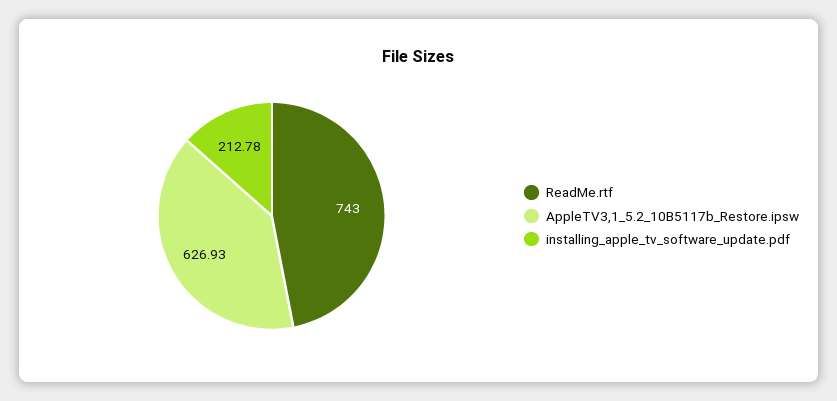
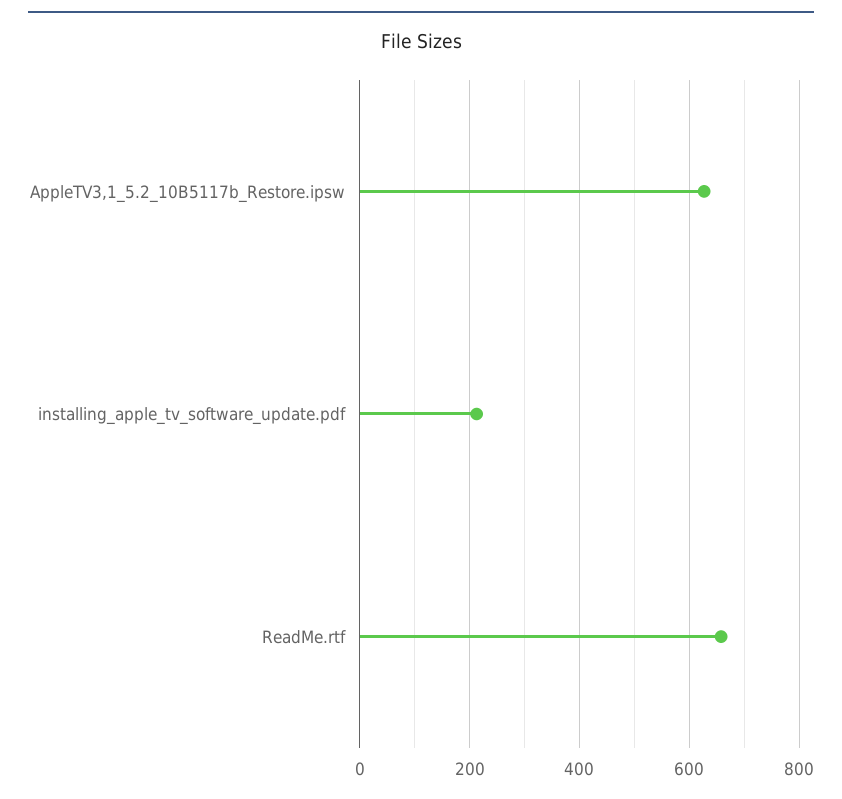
  {
-   "ReadMe.rtf": 743,
+   "ReadMe.rtf": 660,
    "AppleTV3,1_5.2_10B5117b_Restore.ipsw": 626.93,
    "installing_apple_tv_software_update.pdf": 212.78
  }

